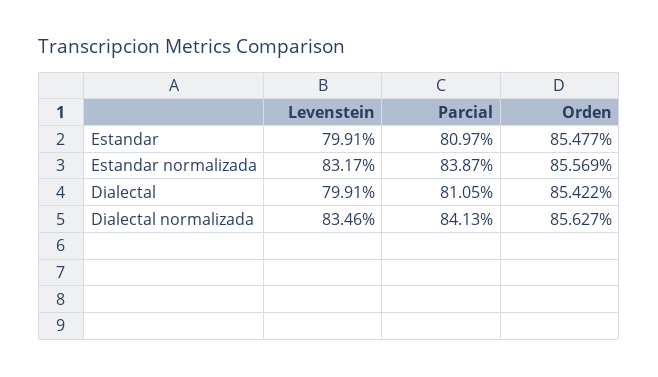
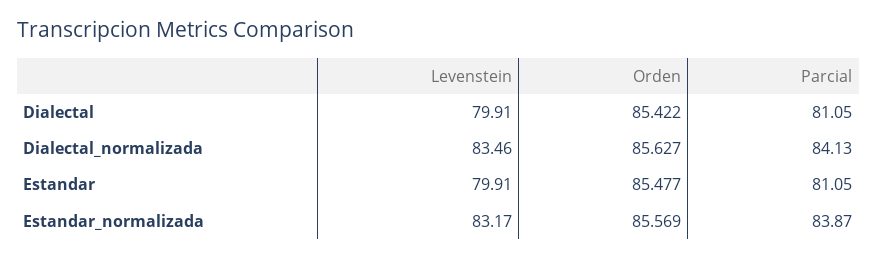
  {
    "Levenstein": {
      "Estandar": 79.91,
      "Estandar normalizada": 83.17,
      "Dialectal": 79.91,
      "Dialectal normalizada": 83.46
    },
    "Parcial": {
-     "Estandar": 80.97,
+     "Estandar": 81.05,
      "Estandar normalizada": 83.87,
      "Dialectal": 81.05,
      "Dialectal normalizada": 84.13
    },
    "Orden": {
      "Estandar": 85.477,
      "Estandar normalizada": 85.569,
      "Dialectal": 85.422,
      "Dialectal normalizada": 85.627
    }
  }

